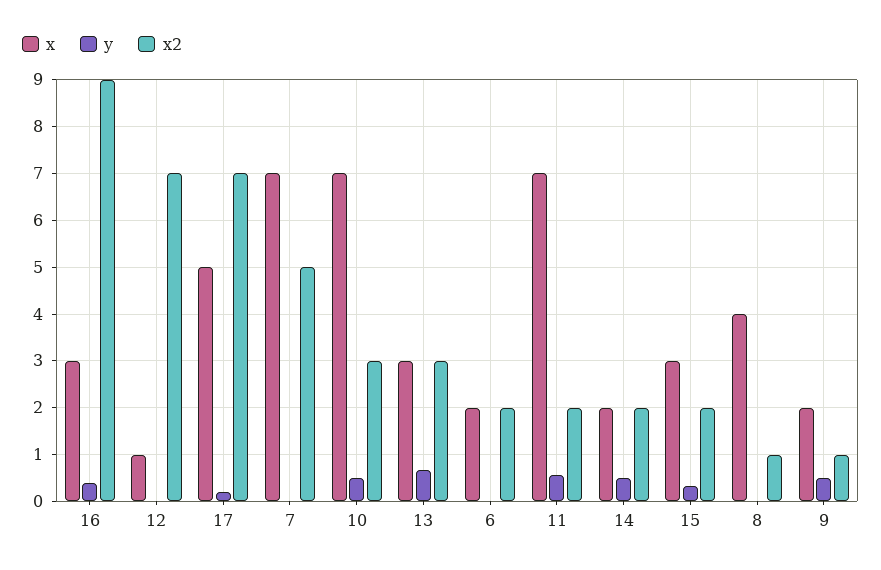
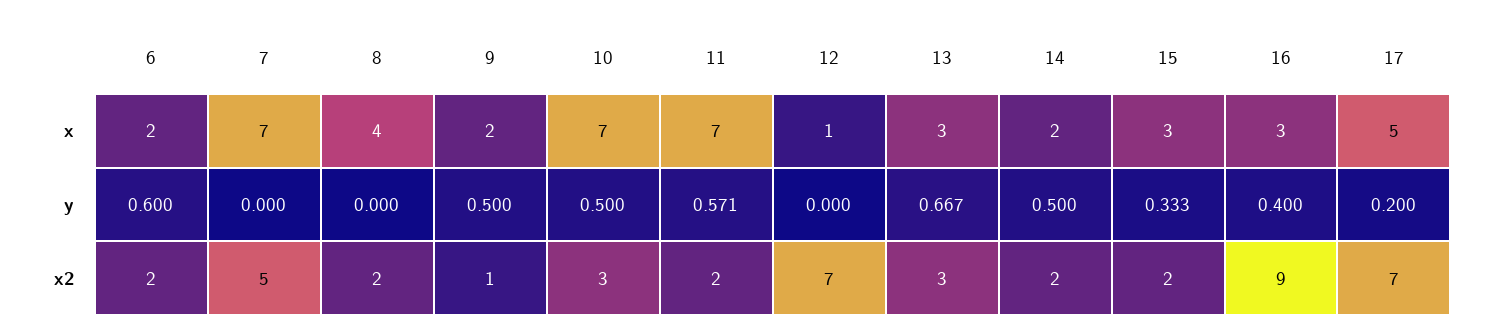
  {
    "x": {
      "16": 3,
      "12": 1,
      "17": 5,
      "7": 7,
      "10": 7,
      "13": 3,
      "6": 2,
      "11": 7,
      "14": 2,
      "15": 3,
      "8": 4,
      "9": 2
    },
    "y": {
      "16": 0.4,
      "12": 0,
      "17": 0.2,
      "7": 0,
      "10": 0.5,
      "13": 0.667,
-     "6": 0,
+     "6": 0.6,
      "11": 0.571,
      "14": 0.5,
      "15": 0.333,
      "8": 0,
      "9": 0.5
    },
    "x2": {
      "16": 9,
      "12": 7,
      "17": 7,
      "7": 5,
      "10": 3,
      "13": 3,
      "6": 2,
      "11": 2,
      "14": 2,
      "15": 2,
-     "8": 1,
+     "8": 2,
      "9": 1
    }
  }

